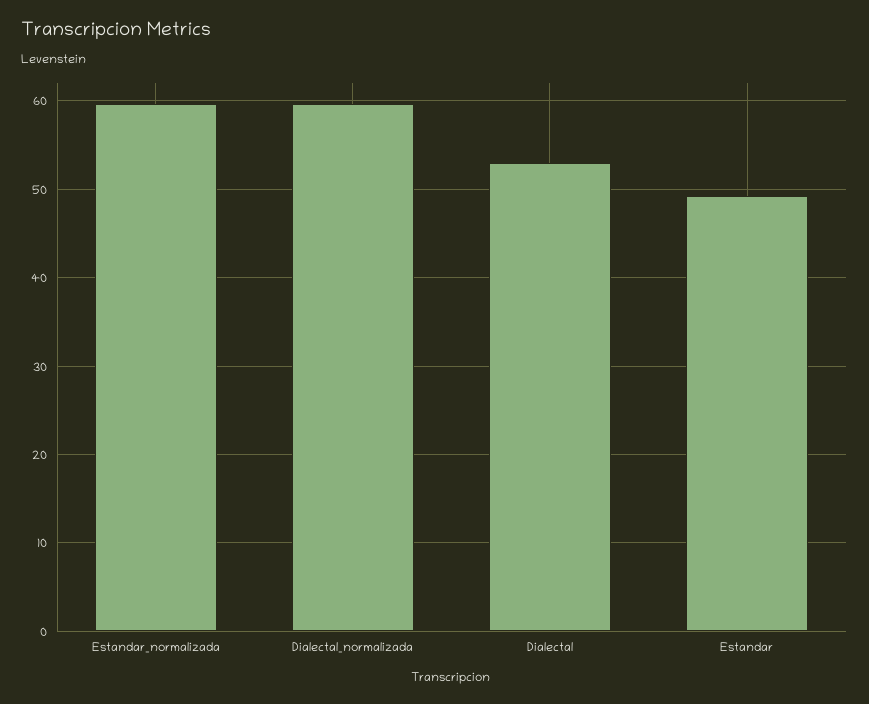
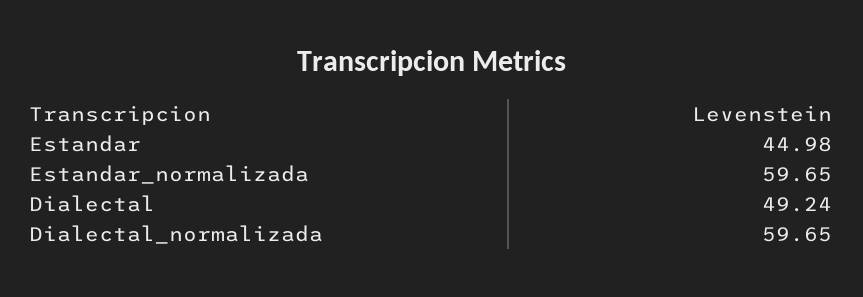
  {
    "Estandar_normalizada": 59.65,
    "Dialectal_normalizada": 59.65,
-   "Dialectal": 53,
+   "Dialectal": 49.24,
-   "Estandar": 49
+   "Estandar": 44.98
  }

